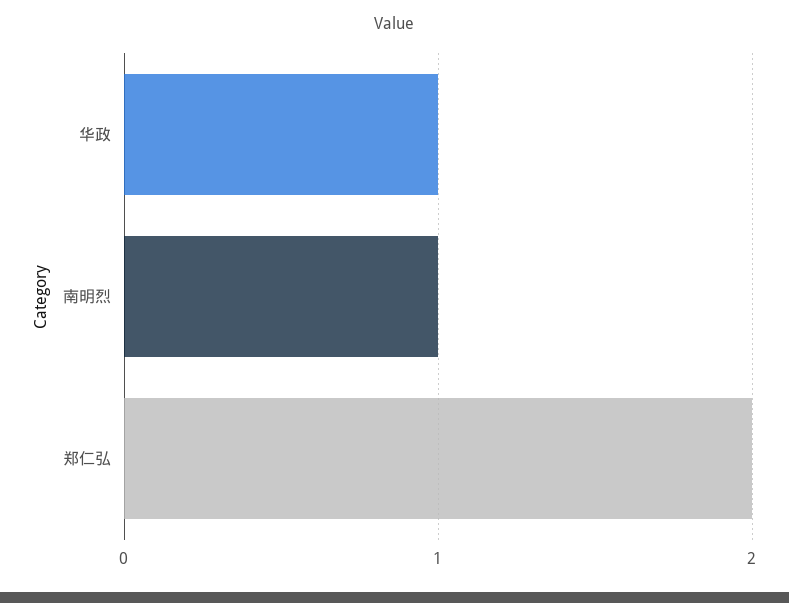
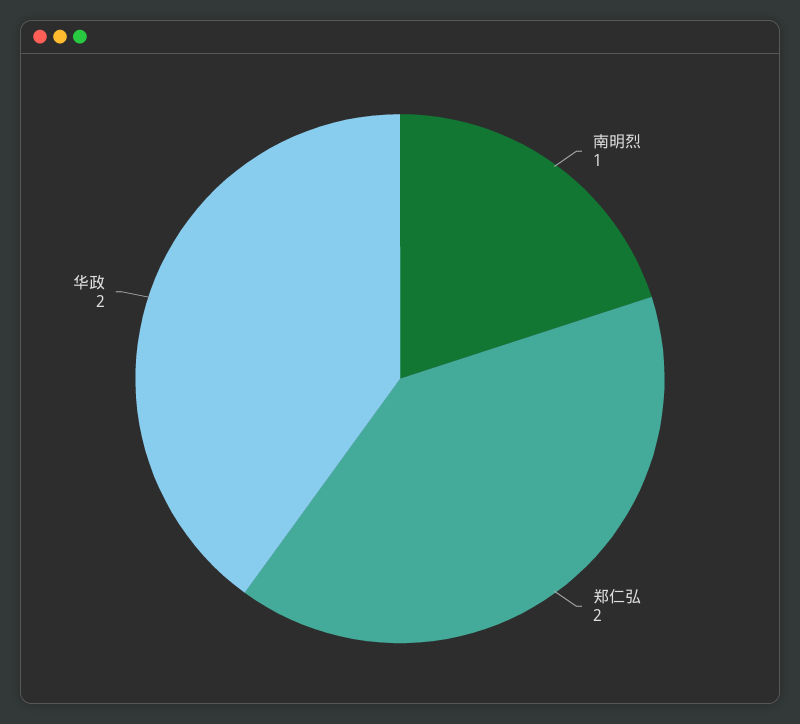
  {
-   "华政": 1,
+   "华政": 2,
    "南明烈": 1,
    "郑仁弘": 2
  }

